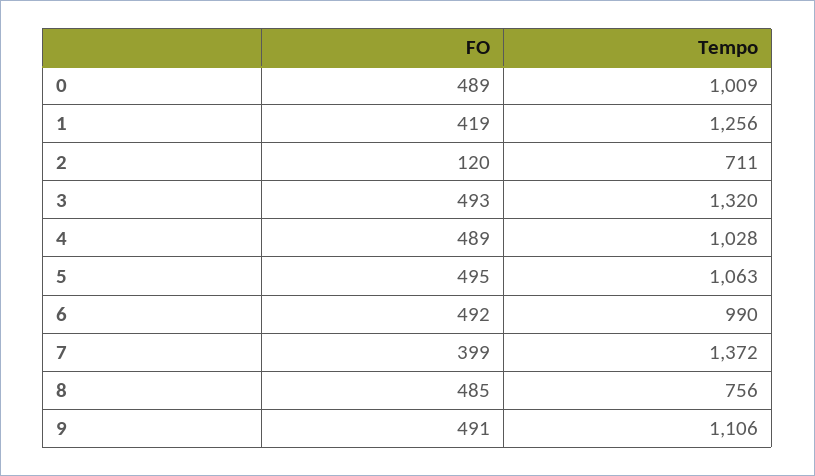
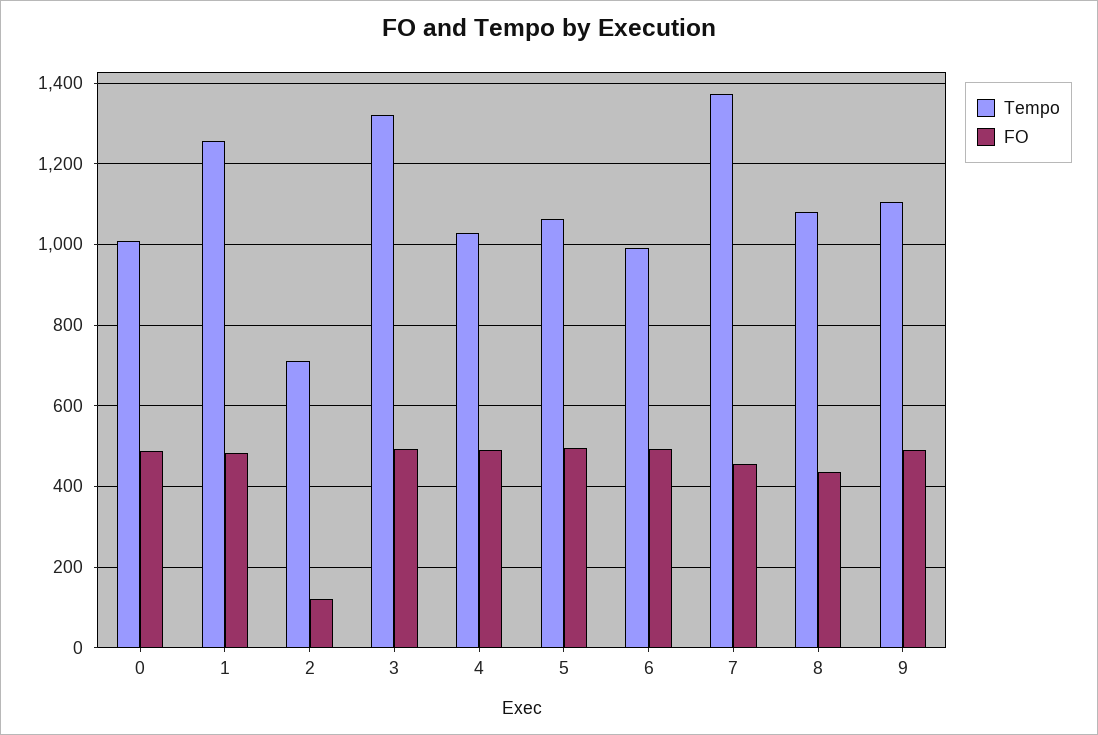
  {
    "FO": {
      "0": 489,
-     "1": 419,
+     "1": 480,
      "2": 120,
      "3": 493,
      "4": 489,
      "5": 495,
      "6": 492,
-     "7": 399,
+     "7": 460,
-     "8": 485,
+     "8": 440,
      "9": 491
    },
    "Tempo": {
      "0": 1009,
      "1": 1256,
      "2": 711,
      "3": 1320,
      "4": 1028,
      "5": 1063,
      "6": 990,
      "7": 1372,
-     "8": 756,
+     "8": 1080,
      "9": 1106
    }
  }

